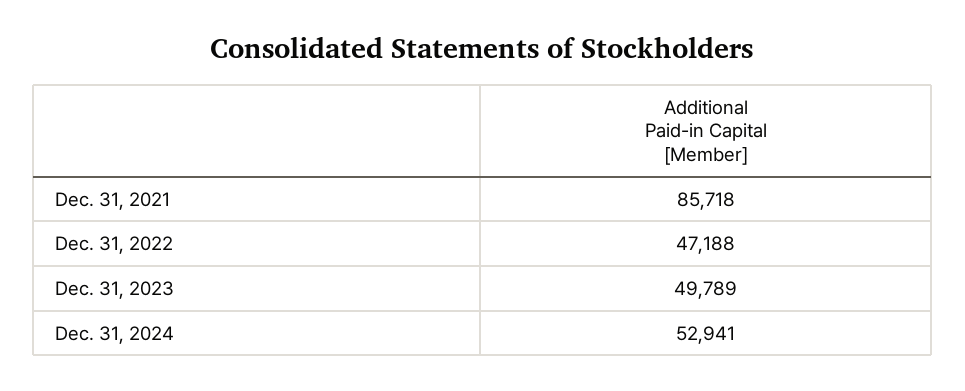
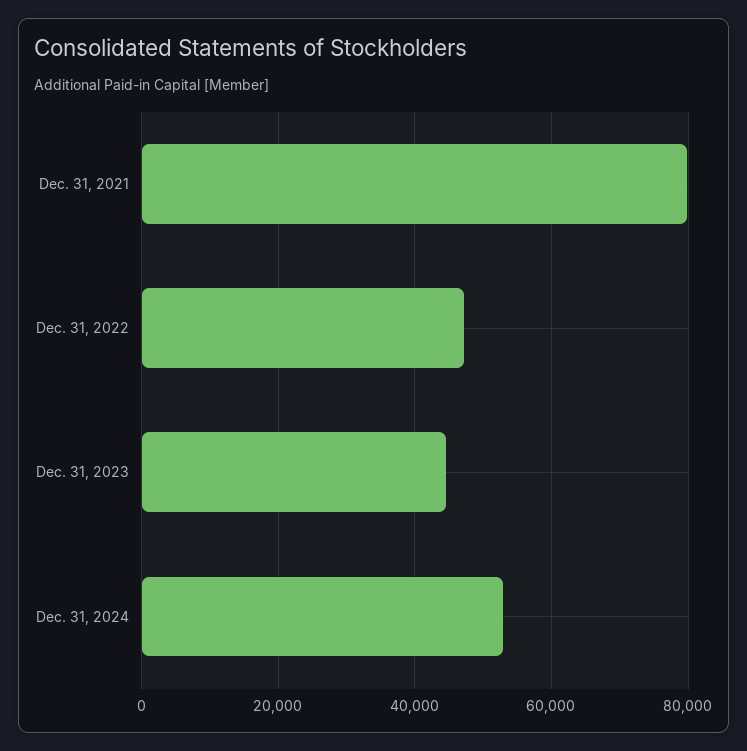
  {
-   "Dec. 31, 2021": 85718,
+   "Dec. 31, 2021": 80000,
    "Dec. 31, 2022": 47188,
-   "Dec. 31, 2023": 49789,
+   "Dec. 31, 2023": 44000,
    "Dec. 31, 2024": 52941
  }

